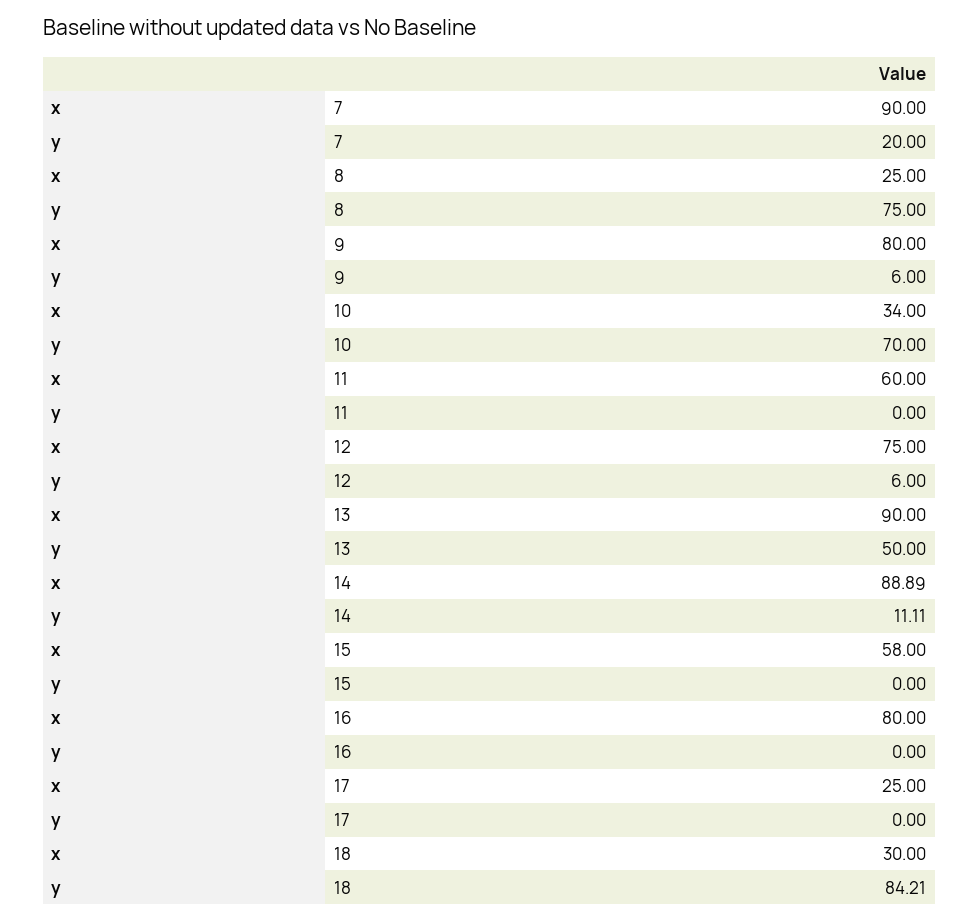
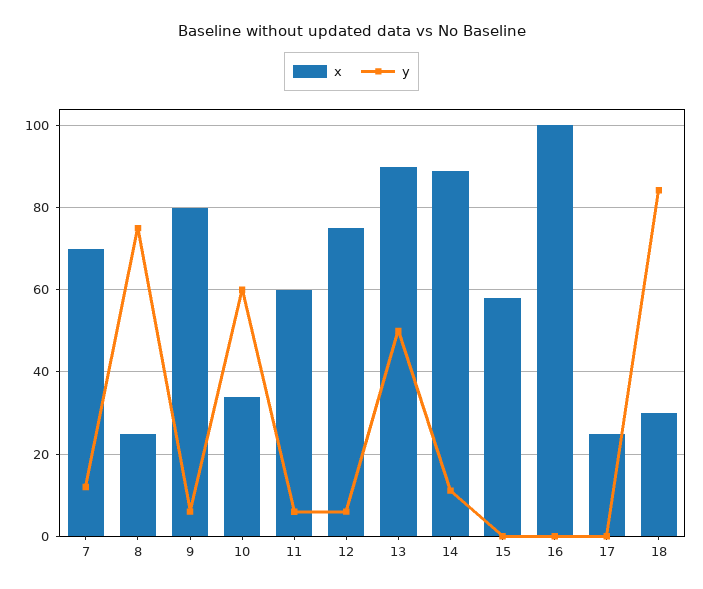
  {
    "x": {
-     "7": 90,
+     "7": 70,
      "8": 25,
      "9": 80,
      "10": 34,
      "11": 60,
      "12": 75,
      "13": 90,
      "14": 88.89,
      "15": 58,
-     "16": 80,
+     "16": 100,
      "17": 25,
      "18": 30
    },
    "y": {
-     "7": 20,
+     "7": 12,
      "8": 75,
      "9": 6,
-     "10": 70,
+     "10": 60,
-     "11": 0,
+     "11": 6,
      "12": 6,
      "13": 50,
      "14": 11.11,
      "15": 0,
      "16": 0,
      "17": 0,
      "18": 84.21
    }
  }

